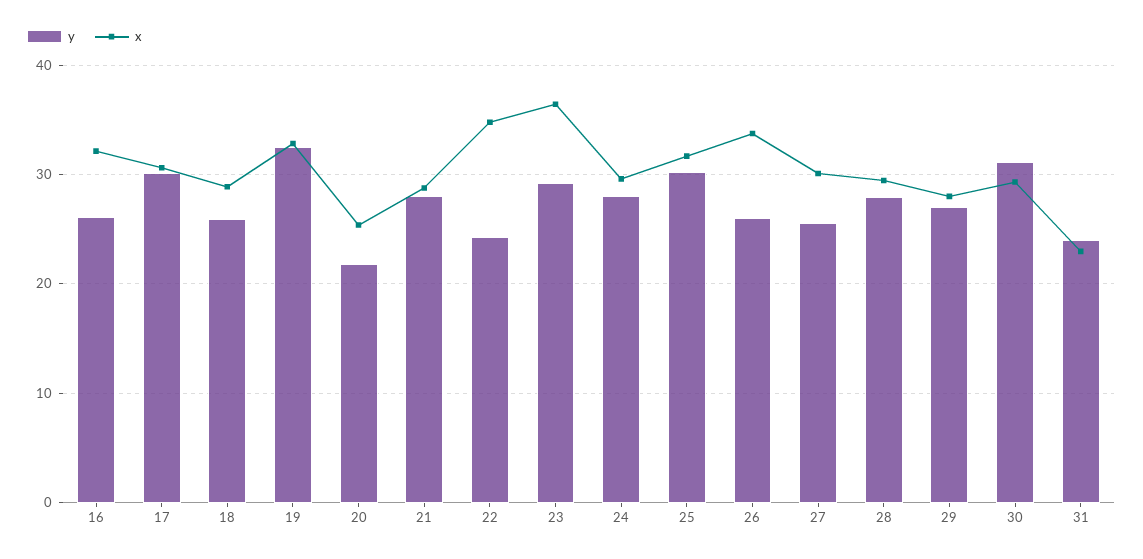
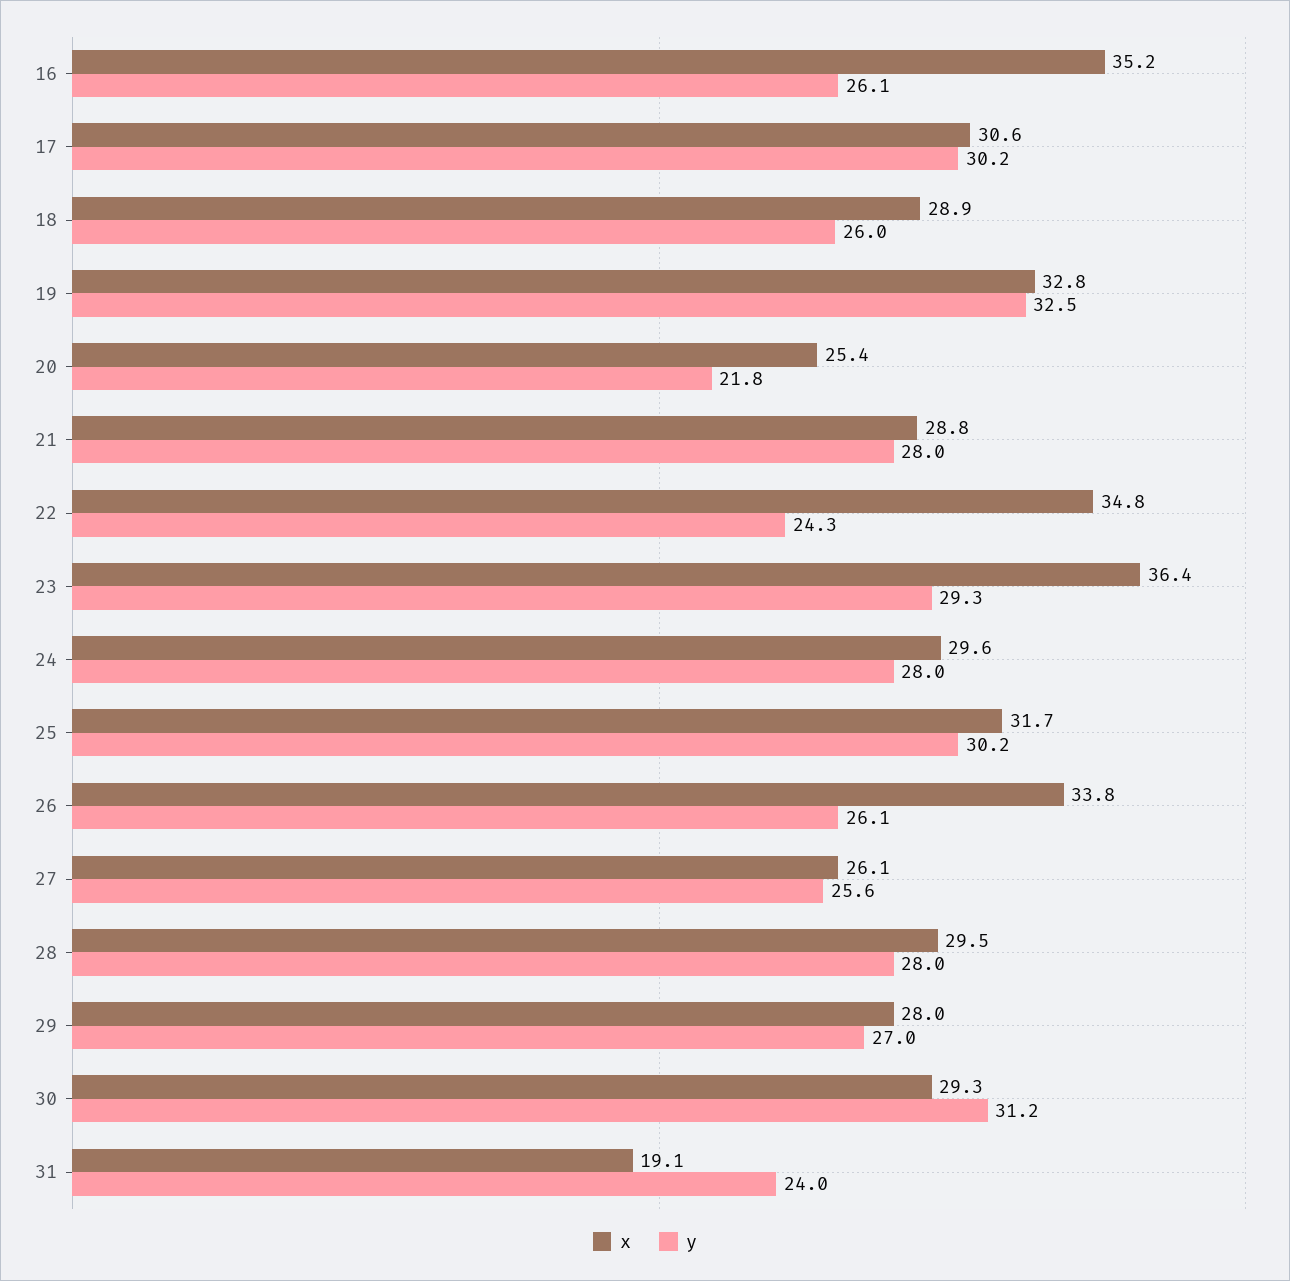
  {
    "y": {
      "16": 26.1,
      "17": 30.2,
      "18": 26,
      "19": 32.5,
      "20": 21.8,
      "21": 28,
      "22": 24.3,
      "23": 29.3,
      "24": 28,
      "25": 30.2,
      "26": 26.1,
      "27": 25.6,
      "28": 28,
      "29": 27,
      "30": 31.2,
      "31": 24
    },
    "x": {
-     "16": 32,
+     "16": 35.2,
      "17": 30.6,
      "18": 28.9,
      "19": 32.8,
      "20": 25.4,
      "21": 28.8,
      "22": 34.8,
      "23": 36.4,
      "24": 29.6,
      "25": 31.7,
      "26": 33.8,
-     "27": 30,
+     "27": 26.1,
      "28": 29.5,
      "29": 28,
      "30": 29.3,
-     "31": 23
+     "31": 19.1
    }
  }

